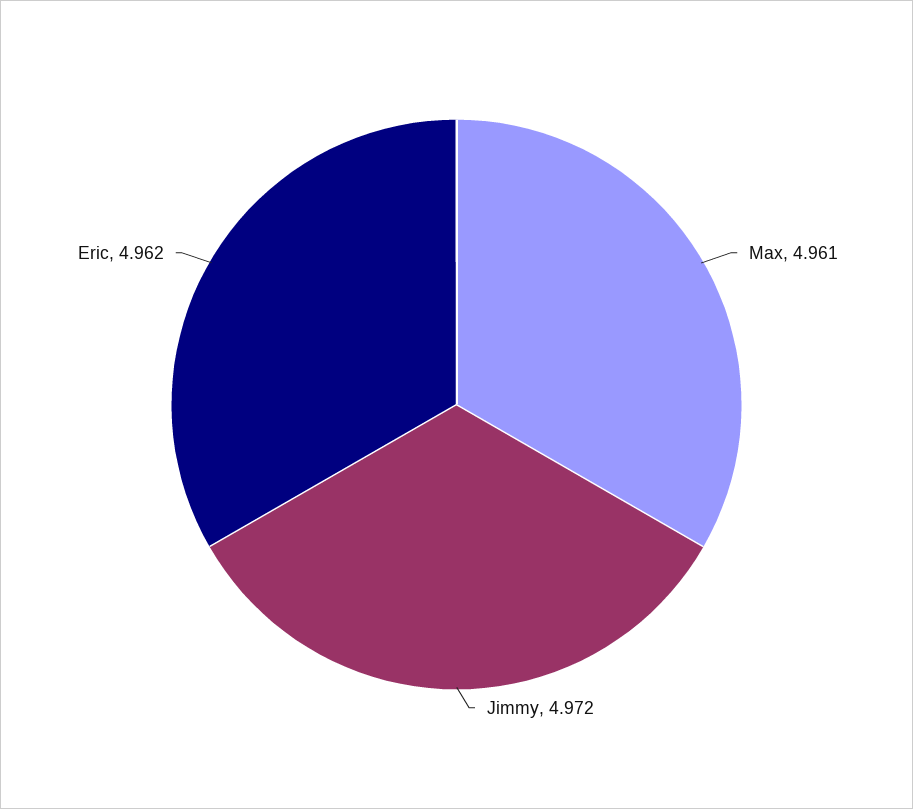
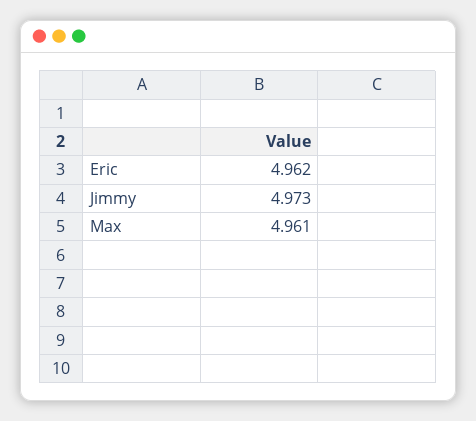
  {
    "Max": 4.961,
-   "Jimmy": 4.972,
+   "Jimmy": 4.973,
    "Eric": 4.962
  }

